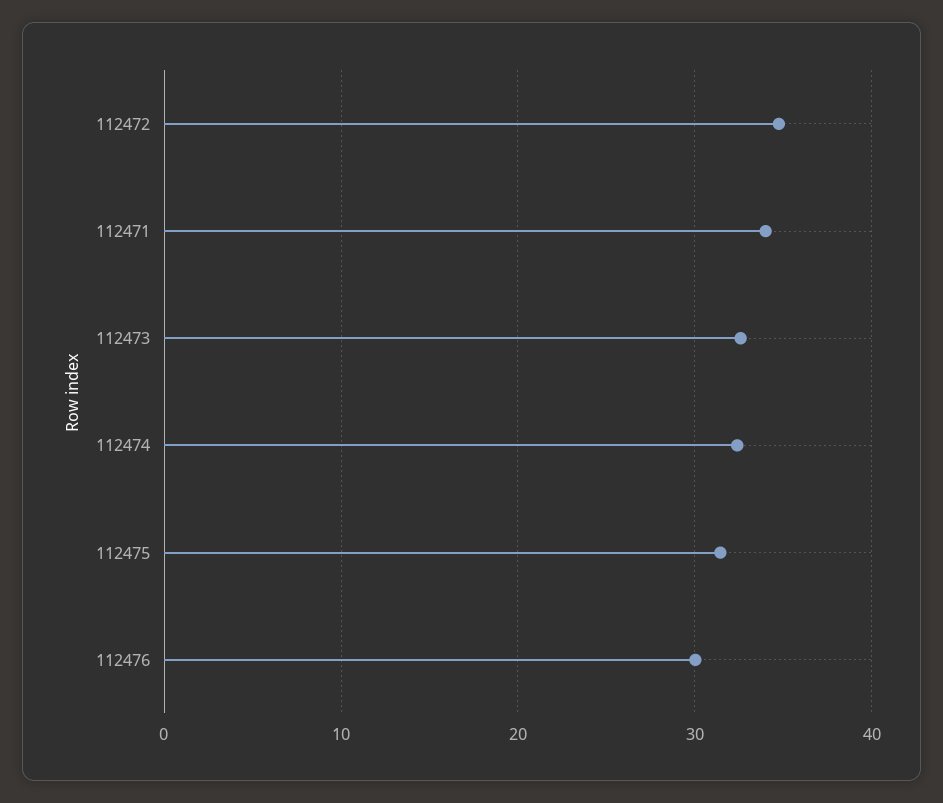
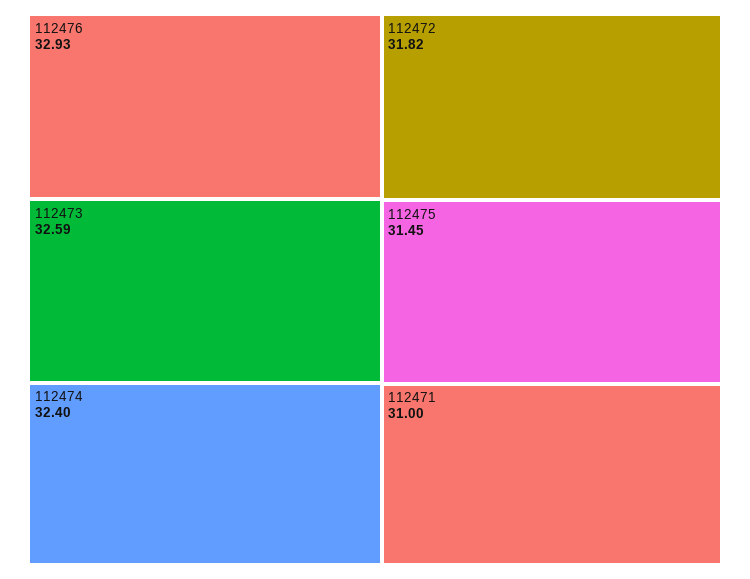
  {
-   "112472": 35,
+   "112472": 31.82,
-   "112471": 34,
+   "112471": 31,
    "112473": 32.59,
    "112474": 32.4,
    "112475": 31.45,
-   "112476": 30
+   "112476": 32.93
  }

